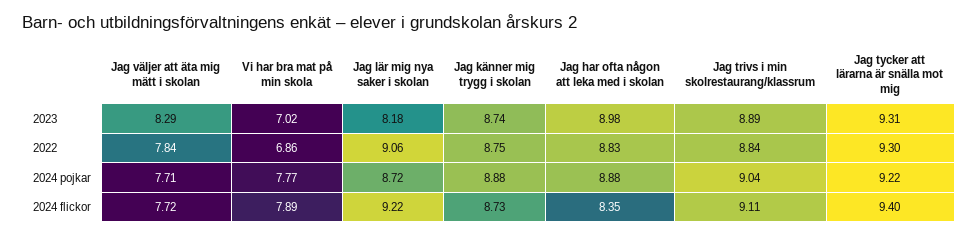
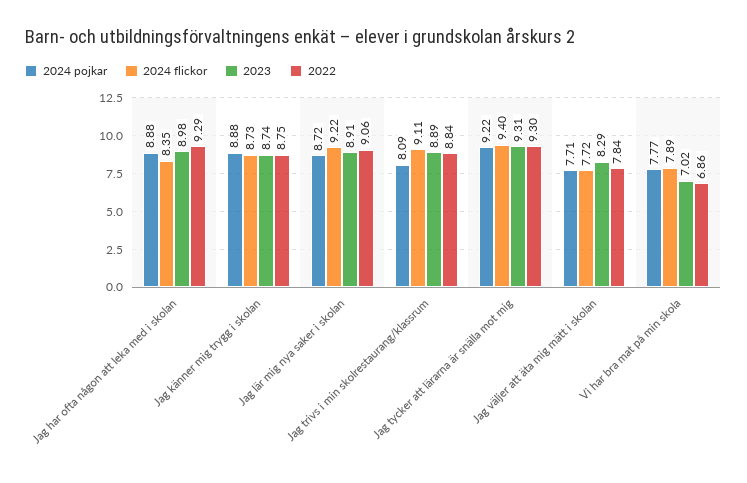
  {
    "2023": {
      "Jag väljer att äta mig mätt i skolan": 8.29,
      "Vi har bra mat på min skola": 7.02,
-     "Jag lär mig nya saker i skolan": 8.18,
+     "Jag lär mig nya saker i skolan": 8.91,
      "Jag känner mig trygg i skolan": 8.74,
      "Jag har ofta någon att leka med i skolan": 8.98,
      "Jag trivs i min skolrestaurang/klassrum": 8.89,
      "Jag tycker att lärarna är snälla mot mig": 9.31
    },
    "2022": {
      "Jag väljer att äta mig mätt i skolan": 7.84,
      "Vi har bra mat på min skola": 6.86,
      "Jag lär mig nya saker i skolan": 9.06,
      "Jag känner mig trygg i skolan": 8.75,
-     "Jag har ofta någon att leka med i skolan": 8.83,
+     "Jag har ofta någon att leka med i skolan": 9.29,
      "Jag trivs i min skolrestaurang/klassrum": 8.84,
      "Jag tycker att lärarna är snälla mot mig": 9.3
    },
    "2024 pojkar": {
      "Jag väljer att äta mig mätt i skolan": 7.71,
      "Vi har bra mat på min skola": 7.77,
      "Jag lär mig nya saker i skolan": 8.72,
      "Jag känner mig trygg i skolan": 8.88,
      "Jag har ofta någon att leka med i skolan": 8.88,
-     "Jag trivs i min skolrestaurang/klassrum": 9.04,
+     "Jag trivs i min skolrestaurang/klassrum": 8.09,
      "Jag tycker att lärarna är snälla mot mig": 9.22
    },
    "2024 flickor": {
      "Jag väljer att äta mig mätt i skolan": 7.72,
      "Vi har bra mat på min skola": 7.89,
      "Jag lär mig nya saker i skolan": 9.22,
      "Jag känner mig trygg i skolan": 8.73,
      "Jag har ofta någon att leka med i skolan": 8.35,
      "Jag trivs i min skolrestaurang/klassrum": 9.11,
      "Jag tycker att lärarna är snälla mot mig": 9.4
    }
  }

